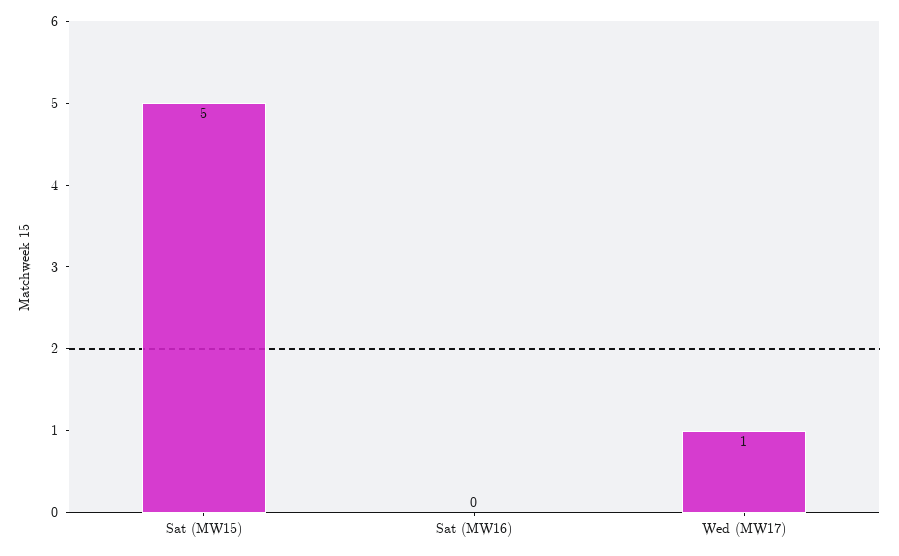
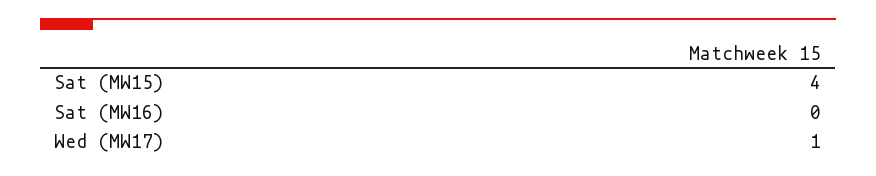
  {
-   "Sat (MW15)": 5,
+   "Sat (MW15)": 4,
    "Sat (MW16)": 0,
    "Wed (MW17)": 1
  }

